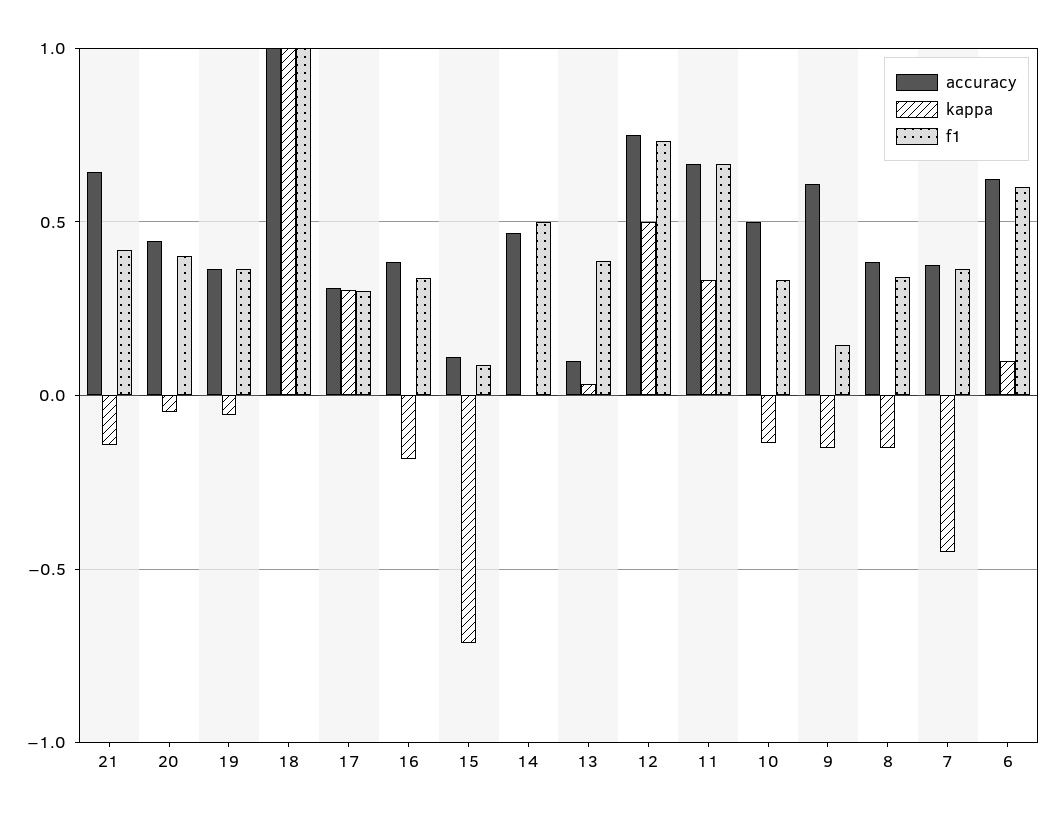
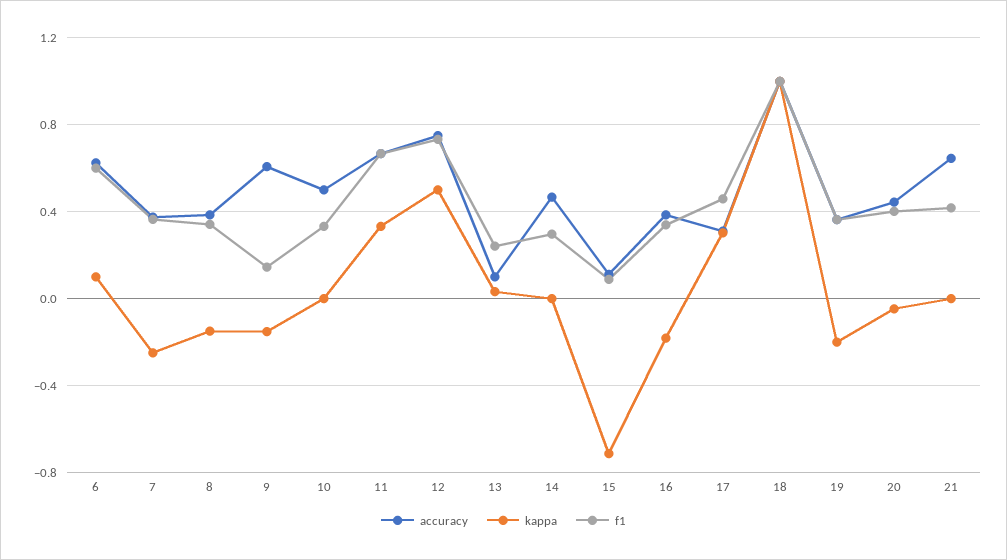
  {
    "accuracy": {
      "21": 0.65,
      "20": 0.45,
      "19": 0.35,
      "18": 1,
      "17": 0.3,
      "16": 0.4,
      "15": 0.1,
      "14": 0.45,
      "13": 0.1,
      "12": 0.75,
      "11": 0.65,
      "10": 0.5,
      "9": 0.6,
      "8": 0.4,
      "7": 0.4,
      "6": 0.65
    },
    "kappa": {
-     "21": -0.15,
+     "21": 0,
      "20": -0.05,
-     "19": -0.05,
+     "19": -0.2,
      "18": 1,
      "17": 0.3,
      "16": -0.2,
      "15": -0.7,
      "14": 0,
      "13": 0.05,
      "12": 0.5,
      "11": 0.35,
-     "10": -0.15,
+     "10": 0,
      "9": -0.15,
      "8": -0.15,
-     "7": -0.45,
+     "7": -0.25,
      "6": 0.1
    },
    "f1": {
      "21": 0.4,
      "20": 0.4,
      "19": 0.35,
      "18": 1,
-     "17": 0.3,
+     "17": 0.45,
      "16": 0.35,
      "15": 0.1,
-     "14": 0.5,
+     "14": 0.3,
-     "13": 0.4,
+     "13": 0.25,
      "12": 0.75,
      "11": 0.65,
      "10": 0.35,
      "9": 0.15,
      "8": 0.35,
      "7": 0.35,
      "6": 0.6
    }
  }

